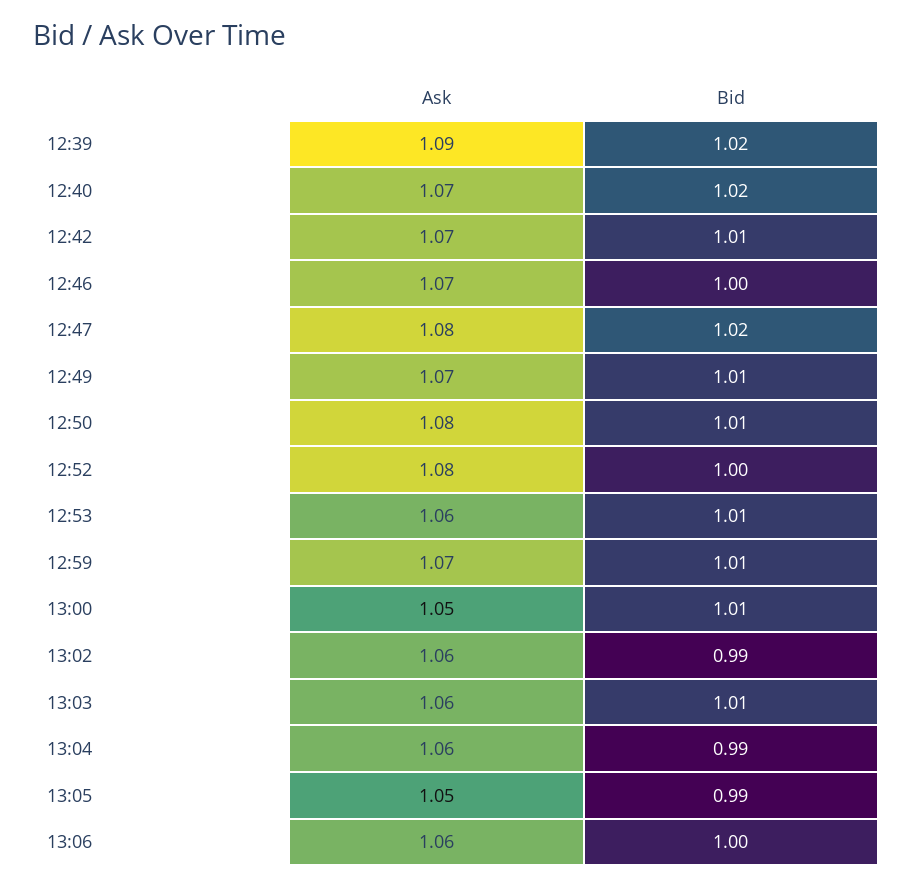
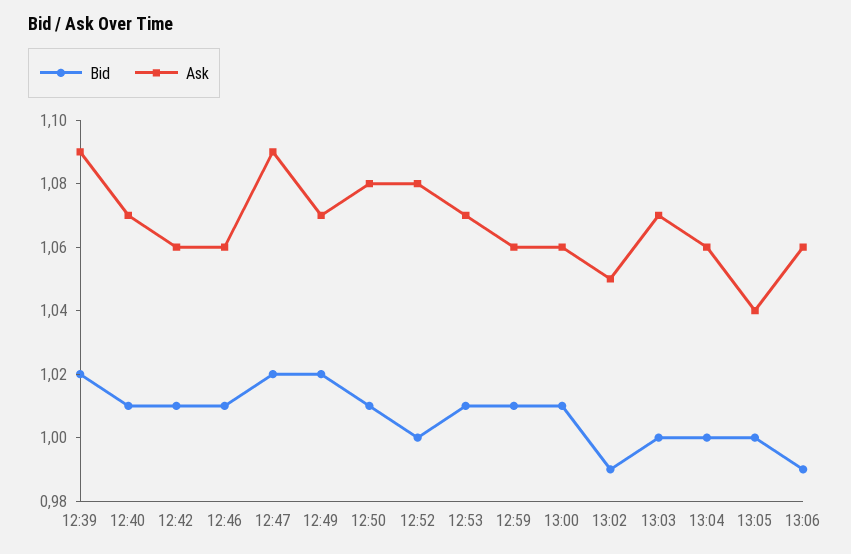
  {
    "Ask": {
      "12:39": 1.09,
      "12:40": 1.07,
-     "12:42": 1.07,
+     "12:42": 1.06,
-     "12:46": 1.07,
+     "12:46": 1.06,
-     "12:47": 1.08,
+     "12:47": 1.09,
      "12:49": 1.07,
      "12:50": 1.08,
      "12:52": 1.08,
-     "12:53": 1.06,
+     "12:53": 1.07,
-     "12:59": 1.07,
+     "12:59": 1.06,
-     "13:00": 1.05,
+     "13:00": 1.06,
-     "13:02": 1.06,
+     "13:02": 1.05,
-     "13:03": 1.06,
+     "13:03": 1.07,
      "13:04": 1.06,
-     "13:05": 1.05,
+     "13:05": 1.04,
      "13:06": 1.06
    },
    "Bid": {
      "12:39": 1.02,
-     "12:40": 1.02,
+     "12:40": 1.01,
      "12:42": 1.01,
-     "12:46": 1,
+     "12:46": 1.01,
      "12:47": 1.02,
-     "12:49": 1.01,
+     "12:49": 1.02,
      "12:50": 1.01,
      "12:52": 1,
      "12:53": 1.01,
      "12:59": 1.01,
      "13:00": 1.01,
      "13:02": 0.99,
-     "13:03": 1.01,
+     "13:03": 1,
-     "13:04": 0.99,
+     "13:04": 1,
-     "13:05": 0.99,
+     "13:05": 1,
-     "13:06": 1
+     "13:06": 0.99
    }
  }

